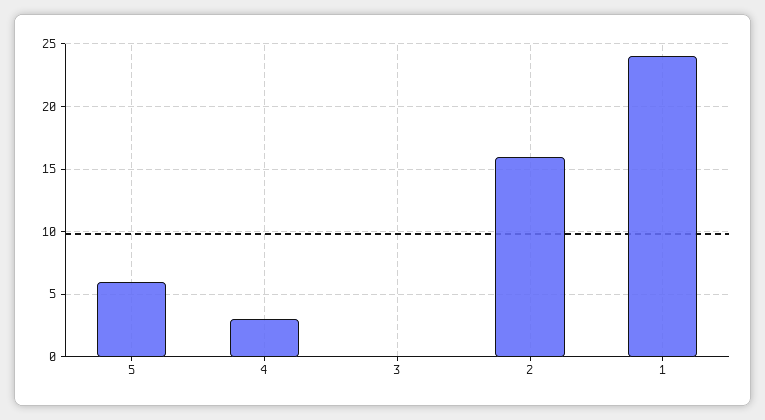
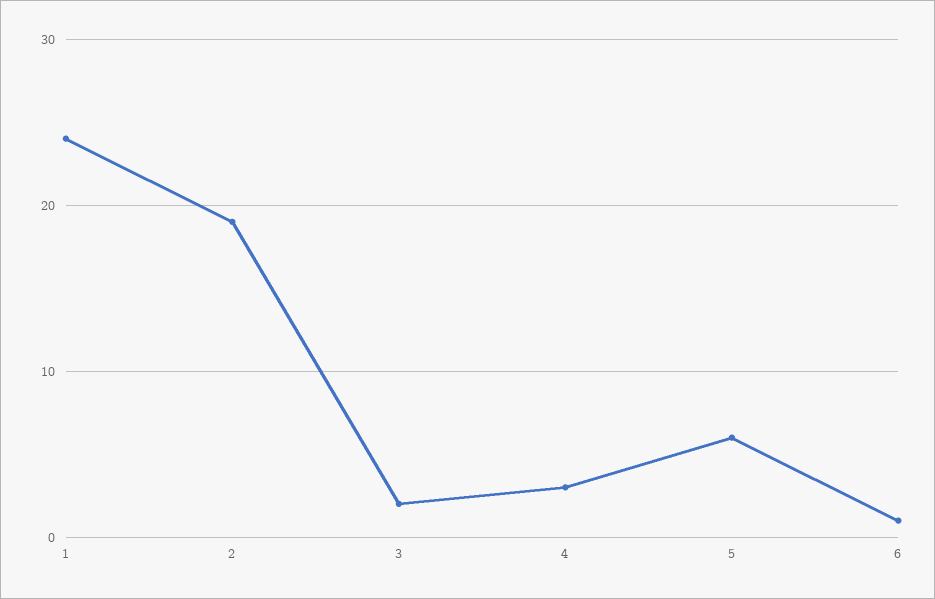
  {
    "5": 6,
    "4": 3,
-   "3": 0,
+   "3": 2,
-   "2": 16,
+   "2": 19,
-   "1": 24
+   "1": 24,
+   "6": 1
  }

